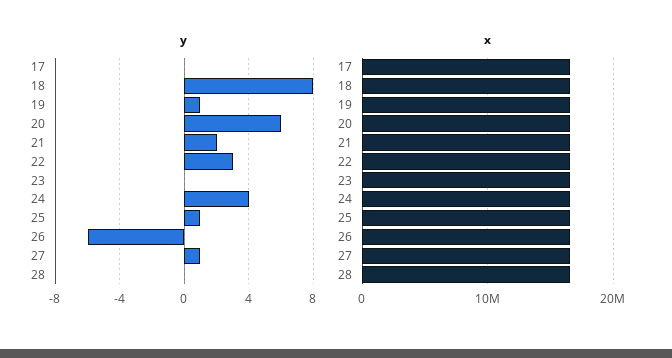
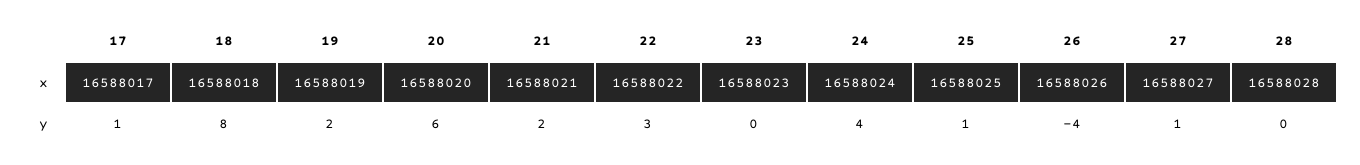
  {
    "y": {
-     "17": 0,
+     "17": 1,
      "18": 8,
-     "19": 1,
+     "19": 2,
      "20": 6,
      "21": 2,
      "22": 3,
      "23": 0,
      "24": 4,
      "25": 1,
-     "26": -6,
+     "26": -4,
      "27": 1,
      "28": 0
    },
    "x": {
      "17": 16588017,
      "18": 16588018,
      "19": 16588019,
      "20": 16588020,
      "21": 16588021,
      "22": 16588022,
      "23": 16588023,
      "24": 16588024,
      "25": 16588025,
      "26": 16588026,
      "27": 16588027,
      "28": 16588028
    }
  }

